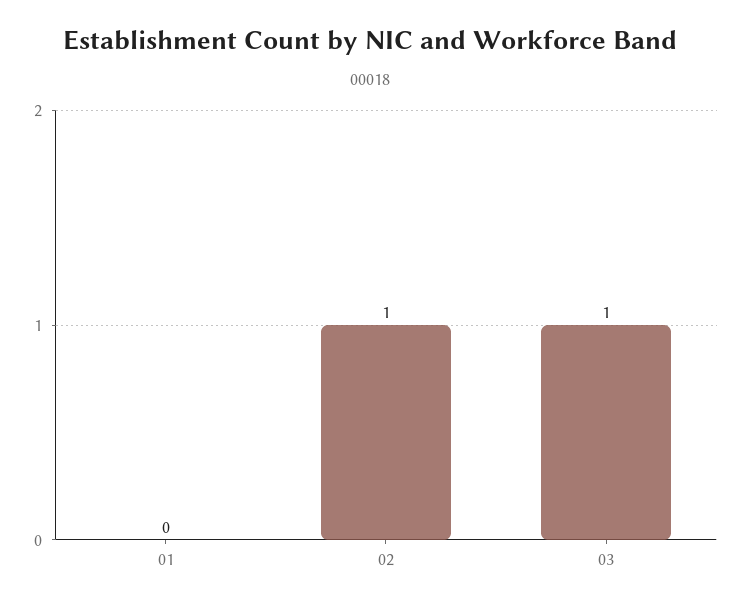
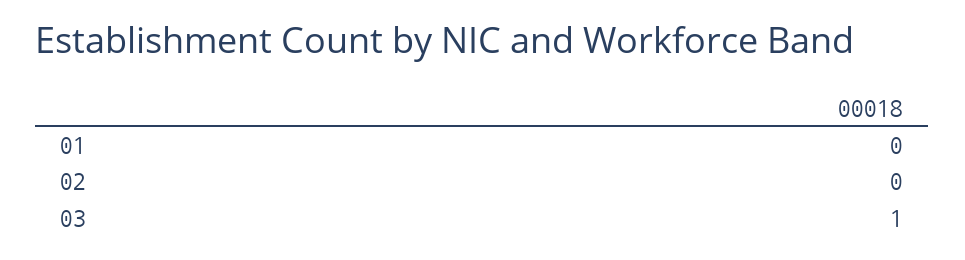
  {
    "01": 0,
-   "02": 1,
+   "02": 0,
    "03": 1
  }

